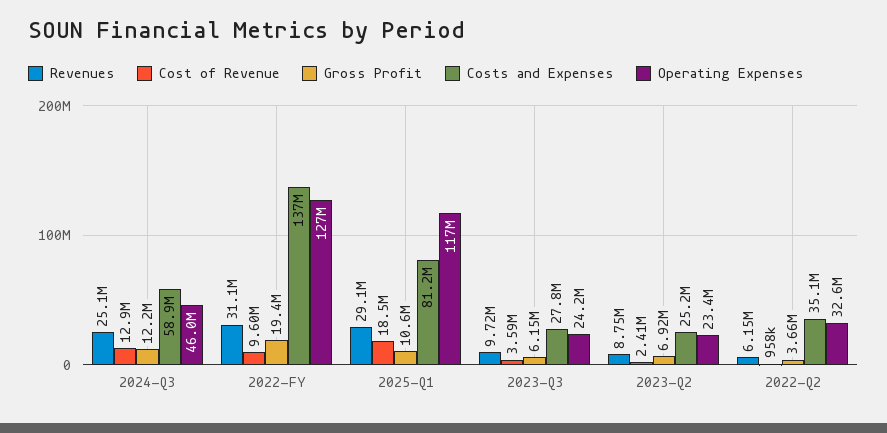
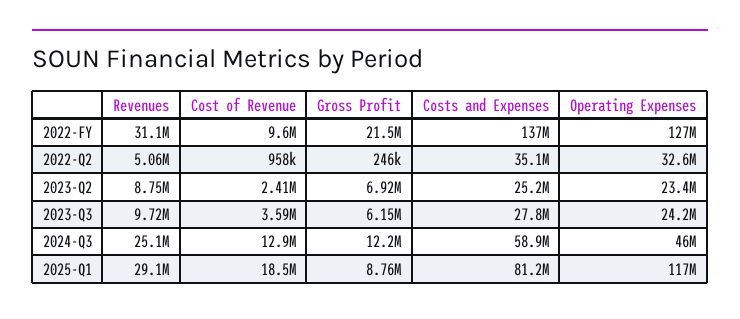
  {
    "Revenues": {
      "2024-Q3": 25100000,
      "2022-FY": 31100000,
      "2025-Q1": 29100000,
      "2023-Q3": 9720000,
      "2023-Q2": 8750000,
-     "2022-Q2": 6150000
+     "2022-Q2": 5060000
    },
    "Cost of Revenue": {
      "2024-Q3": 12900000,
      "2022-FY": 9600000,
      "2025-Q1": 18500000,
      "2023-Q3": 3590000,
      "2023-Q2": 2410000,
      "2022-Q2": 958000
    },
    "Gross Profit": {
      "2024-Q3": 12200000,
-     "2022-FY": 19400000,
+     "2022-FY": 21500000,
-     "2025-Q1": 10600000,
+     "2025-Q1": 8760000,
      "2023-Q3": 6150000,
      "2023-Q2": 6920000,
-     "2022-Q2": 3660000
+     "2022-Q2": 246000
    },
    "Costs and Expenses": {
      "2024-Q3": 58900000,
      "2022-FY": 137000000,
      "2025-Q1": 81200000,
      "2023-Q3": 27800000,
      "2023-Q2": 25200000,
      "2022-Q2": 35100000
    },
    "Operating Expenses": {
      "2024-Q3": 46000000,
      "2022-FY": 127000000,
      "2025-Q1": 117000000,
      "2023-Q3": 24200000,
      "2023-Q2": 23400000,
      "2022-Q2": 32600000
    }
  }

